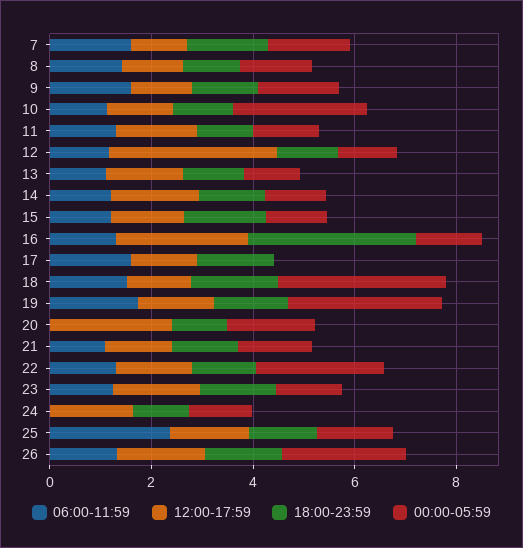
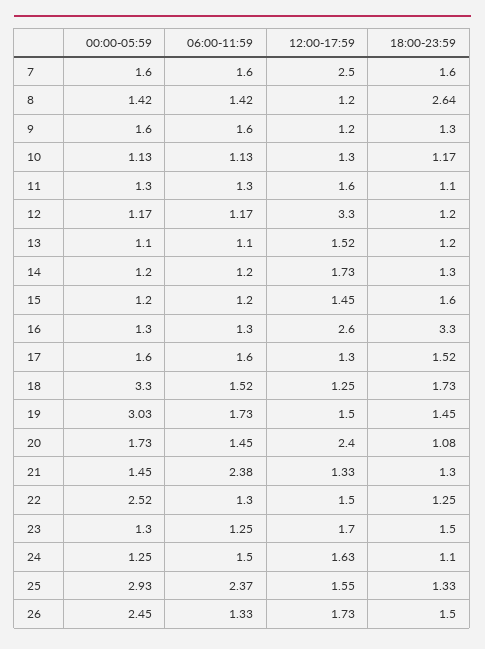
  {
    "06:00-11:59": {
      "7": 1.6,
      "8": 1.42,
      "9": 1.6,
      "10": 1.13,
      "11": 1.3,
      "12": 1.17,
      "13": 1.1,
      "14": 1.2,
      "15": 1.2,
      "16": 1.3,
      "17": 1.6,
      "18": 1.52,
      "19": 1.73,
-     "20": 0,
+     "20": 1.45,
-     "21": 1,
+     "21": 2.38,
      "22": 1.3,
      "23": 1.25,
-     "24": 0,
+     "24": 1.5,
      "25": 2.37,
      "26": 1.33
    },
    "12:00-17:59": {
-     "7": 1,
+     "7": 2.5,
      "8": 1.2,
      "9": 1.2,
      "10": 1.3,
      "11": 1.6,
      "12": 3.3,
      "13": 1.52,
      "14": 1.73,
      "15": 1.45,
      "16": 2.6,
      "17": 1.3,
      "18": 1.25,
      "19": 1.5,
      "20": 2.4,
      "21": 1.33,
      "22": 1.5,
      "23": 1.7,
      "24": 1.63,
      "25": 1.55,
      "26": 1.73
    },
    "18:00-23:59": {
      "7": 1.6,
-     "8": 1,
+     "8": 2.64,
      "9": 1.3,
      "10": 1.17,
      "11": 1.1,
      "12": 1.2,
      "13": 1.2,
      "14": 1.3,
      "15": 1.6,
      "16": 3.3,
      "17": 1.52,
      "18": 1.73,
      "19": 1.45,
      "20": 1.08,
      "21": 1.3,
      "22": 1.25,
      "23": 1.5,
      "24": 1.1,
      "25": 1.33,
      "26": 1.5
    },
    "00:00-05:59": {
      "7": 1.6,
      "8": 1.42,
      "9": 1.6,
-     "10": 2.5,
+     "10": 1.13,
      "11": 1.3,
      "12": 1.17,
      "13": 1.1,
      "14": 1.2,
      "15": 1.2,
      "16": 1.3,
-     "17": 0,
+     "17": 1.6,
      "18": 3.3,
      "19": 3.03,
      "20": 1.73,
      "21": 1.45,
      "22": 2.52,
      "23": 1.3,
      "24": 1.25,
-     "25": 1.5,
+     "25": 2.93,
      "26": 2.45
    }
  }

